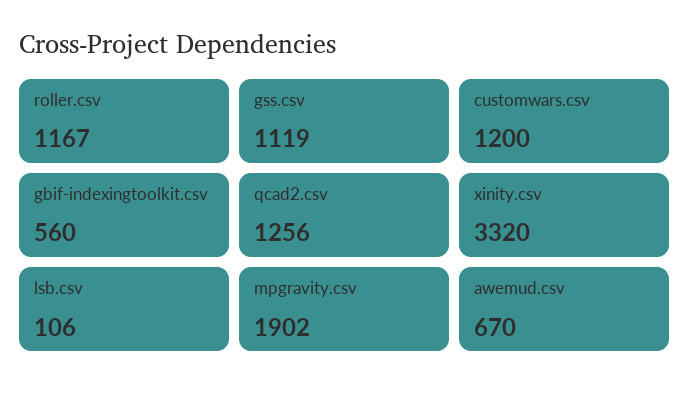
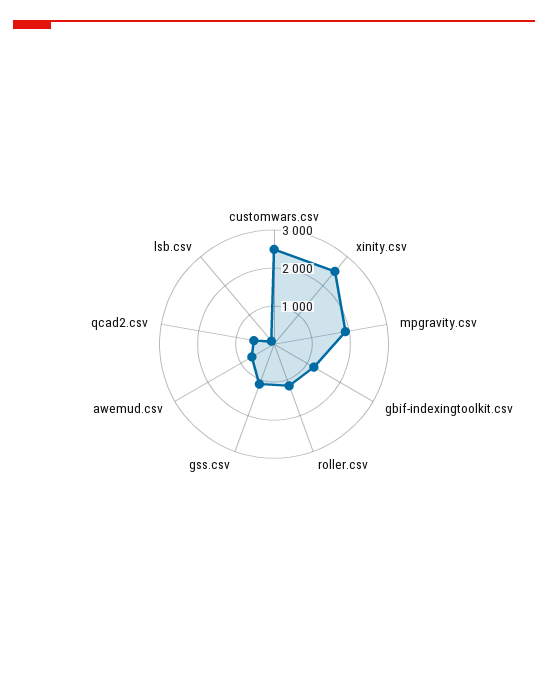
  {
    "roller.csv": 1167,
    "gss.csv": 1119,
-   "customwars.csv": 1200,
+   "customwars.csv": 2500,
-   "gbif-indexingtoolkit.csv": 560,
+   "gbif-indexingtoolkit.csv": 1250,
-   "qcad2.csv": 1256,
+   "qcad2.csv": 500,
-   "xinity.csv": 3320,
+   "xinity.csv": 2500,
    "lsb.csv": 106,
    "mpgravity.csv": 1902,
    "awemud.csv": 670
  }

